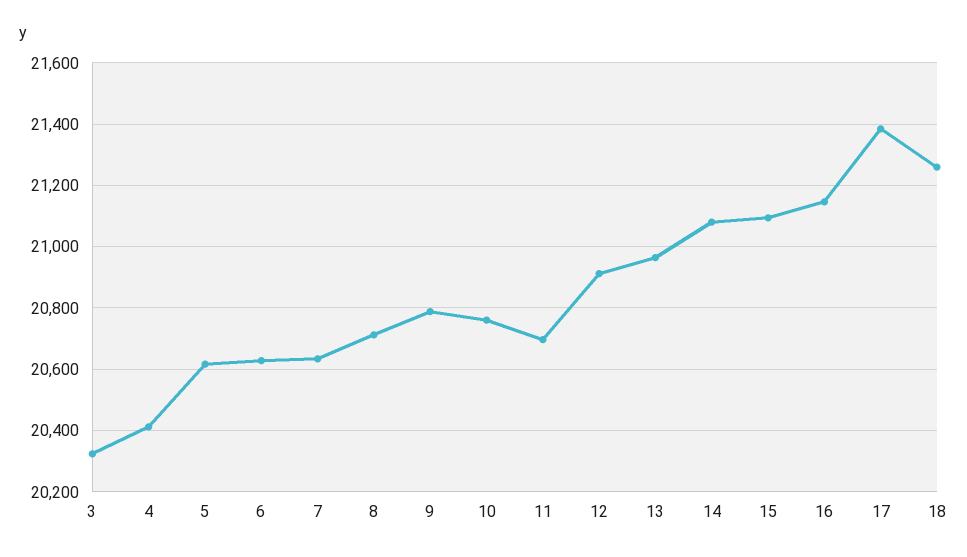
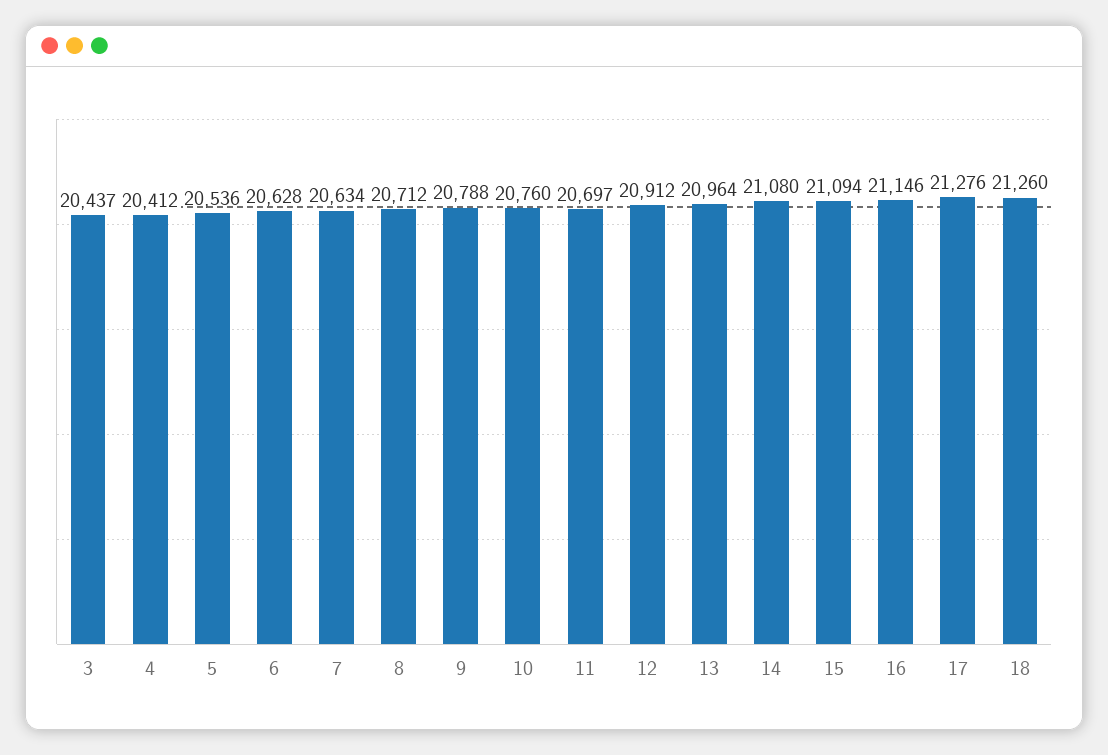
  {
-   "3": 20320,
+   "3": 20437,
    "4": 20412,
-   "5": 20620,
+   "5": 20536,
    "6": 20628,
    "7": 20634,
    "8": 20712,
    "9": 20788,
    "10": 20760,
    "11": 20697,
    "12": 20912,
    "13": 20964,
    "14": 21080,
    "15": 21094,
    "16": 21146,
-   "17": 21380,
+   "17": 21276,
    "18": 21260
  }

